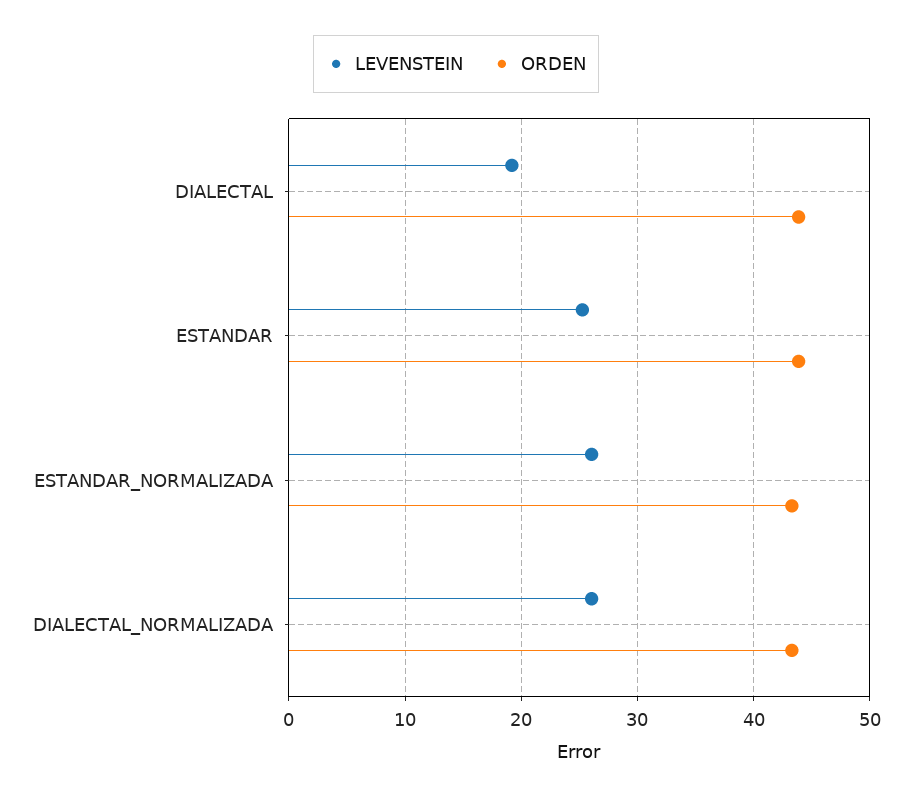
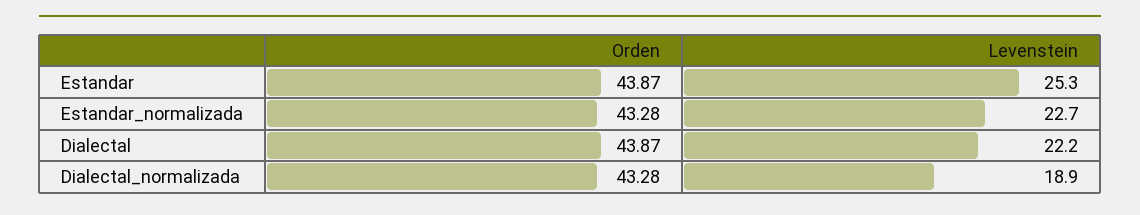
  {
    "LEVENSTEIN": {
-     "DIALECTAL": 19,
+     "DIALECTAL": 22.2,
      "ESTANDAR": 25.3,
-     "ESTANDAR_NORMALIZADA": 26,
+     "ESTANDAR_NORMALIZADA": 22.7,
-     "DIALECTAL_NORMALIZADA": 26
+     "DIALECTAL_NORMALIZADA": 18.9
    },
    "ORDEN": {
      "DIALECTAL": 43.87,
      "ESTANDAR": 43.87,
      "ESTANDAR_NORMALIZADA": 43.28,
      "DIALECTAL_NORMALIZADA": 43.28
    }
  }

